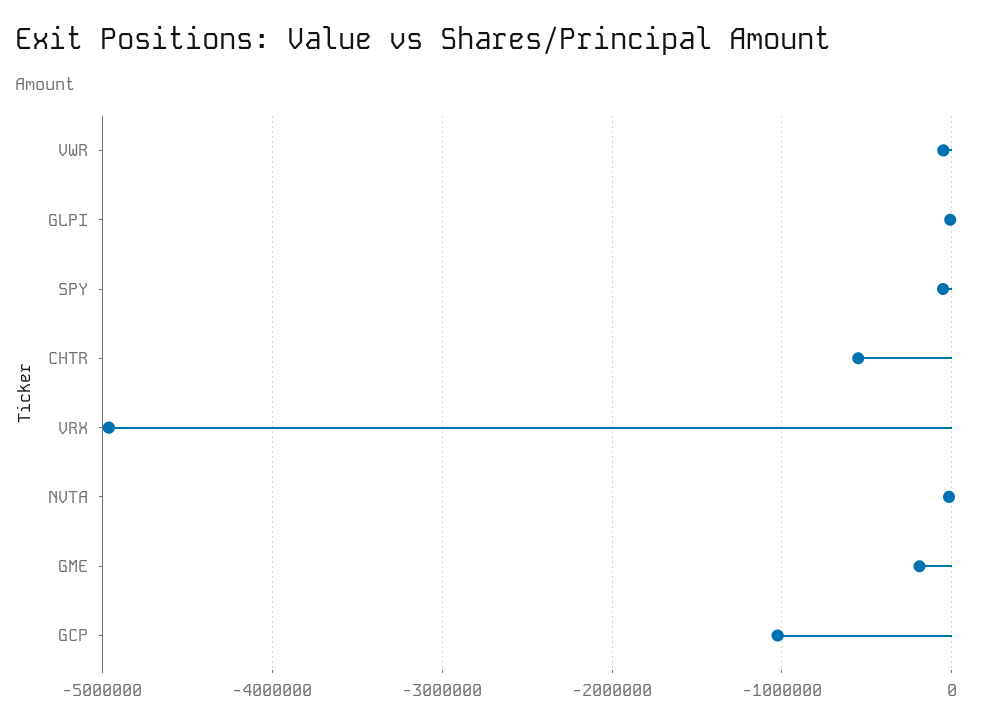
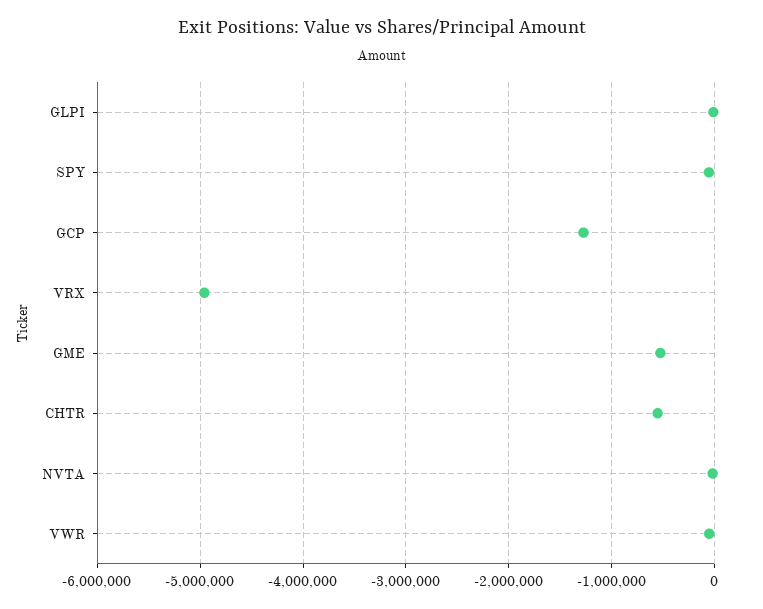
  {
    "VWR": -100000,
    "GLPI": 0,
    "SPY": -100000,
    "CHTR": -600000,
    "VRX": -5000000,
    "NVTA": 0,
-   "GME": -200000,
+   "GME": -500000,
-   "GCP": -1000000
+   "GCP": -1300000
  }

